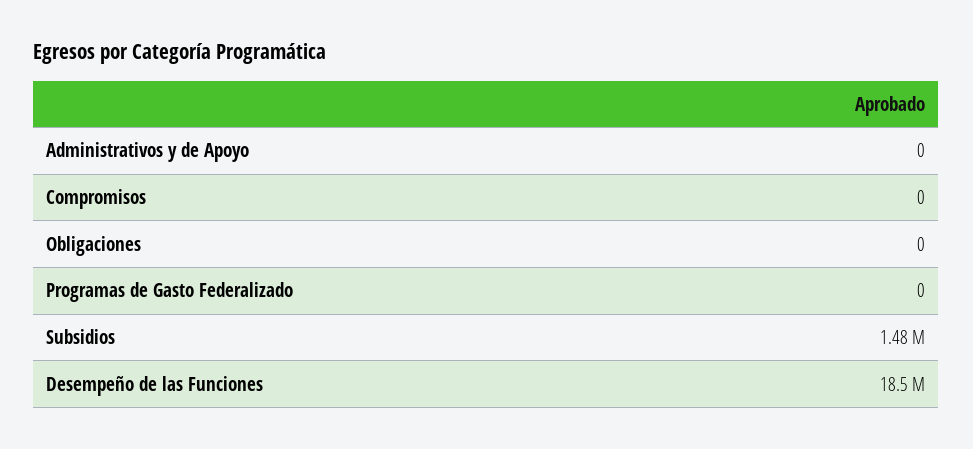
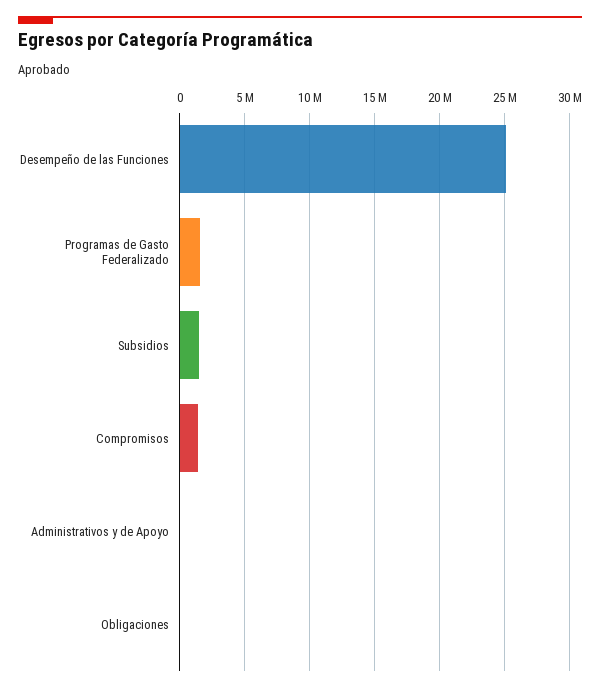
  {
    "Administrativos y de Apoyo": 0,
-   "Compromisos": 0,
+   "Compromisos": 1500000,
    "Obligaciones": 0,
-   "Programas de Gasto Federalizado": 0,
+   "Programas de Gasto Federalizado": 1500000,
    "Subsidios": 1480000,
-   "Desempeño de las Funciones": 18500000
+   "Desempeño de las Funciones": 25000000
  }

